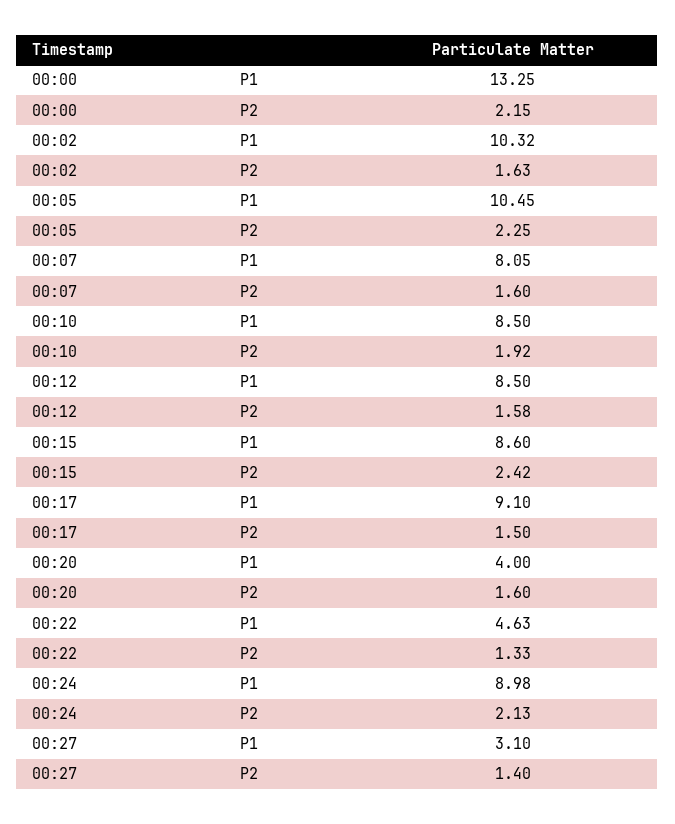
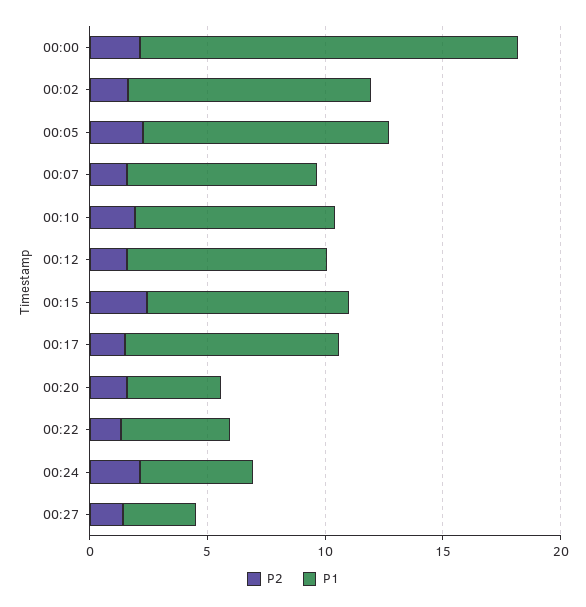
  {
    "P1": {
-     "00:00": 13.25,
+     "00:00": 16,
      "00:02": 10.32,
      "00:05": 10.45,
      "00:07": 8.05,
      "00:10": 8.5,
      "00:12": 8.5,
      "00:15": 8.6,
      "00:17": 9.1,
      "00:20": 4,
      "00:22": 4.63,
-     "00:24": 8.98,
+     "00:24": 5,
      "00:27": 3.1
    },
    "P2": {
      "00:00": 2.15,
      "00:02": 1.63,
      "00:05": 2.25,
      "00:07": 1.6,
      "00:10": 1.92,
      "00:12": 1.58,
      "00:15": 2.42,
      "00:17": 1.5,
      "00:20": 1.6,
      "00:22": 1.33,
      "00:24": 2.13,
      "00:27": 1.4
    }
  }

